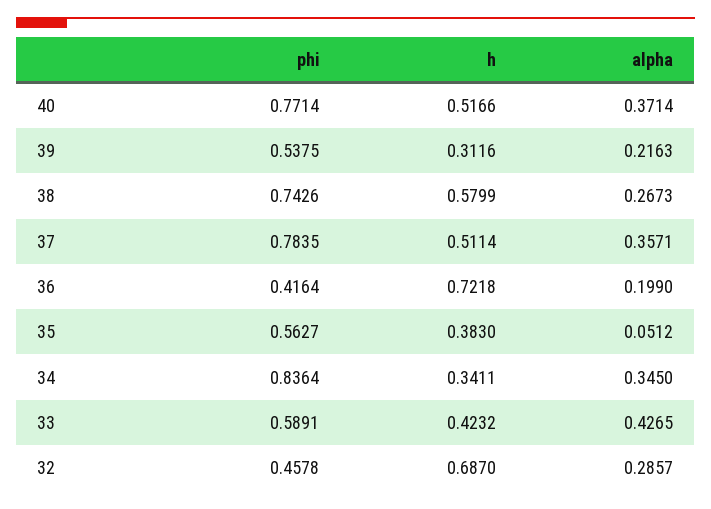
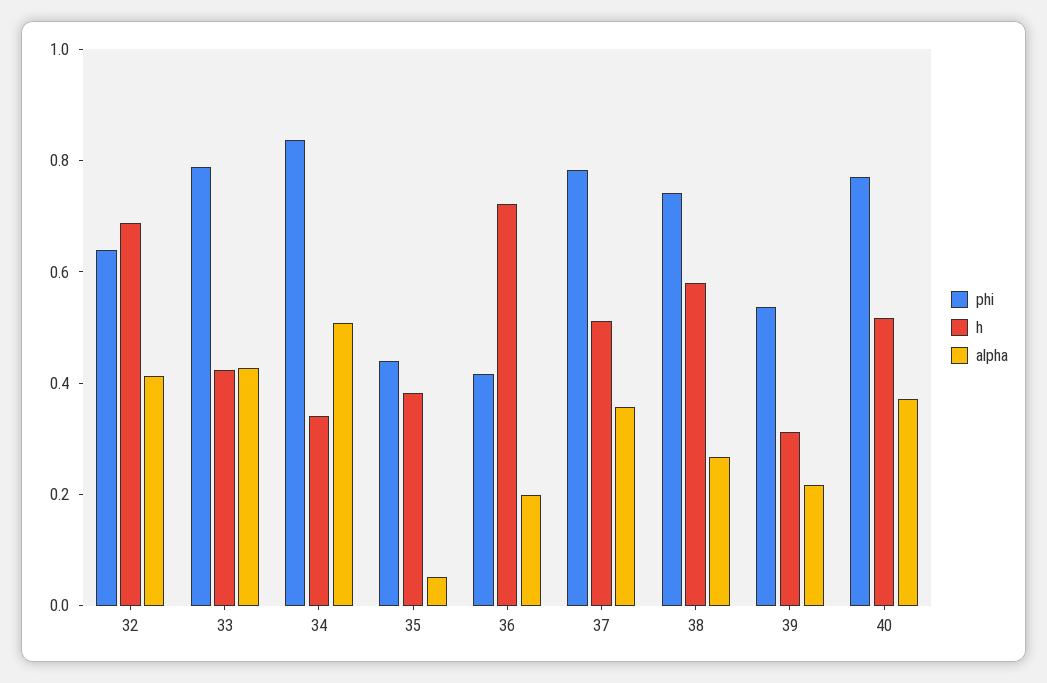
  {
    "phi": {
      "40": 0.7714,
      "39": 0.5375,
      "38": 0.7426,
      "37": 0.7835,
      "36": 0.4164,
-     "35": 0.5627,
+     "35": 0.45,
      "34": 0.8364,
-     "33": 0.5891,
+     "33": 0.8,
-     "32": 0.4578
+     "32": 0.65
    },
    "h": {
      "40": 0.5166,
      "39": 0.3116,
      "38": 0.5799,
      "37": 0.5114,
      "36": 0.7218,
      "35": 0.383,
      "34": 0.3411,
      "33": 0.4232,
      "32": 0.687
    },
    "alpha": {
      "40": 0.3714,
      "39": 0.2163,
      "38": 0.2673,
      "37": 0.3571,
      "36": 0.199,
      "35": 0.0512,
-     "34": 0.345,
+     "34": 0.5,
      "33": 0.4265,
-     "32": 0.2857
+     "32": 0.4
    }
  }

